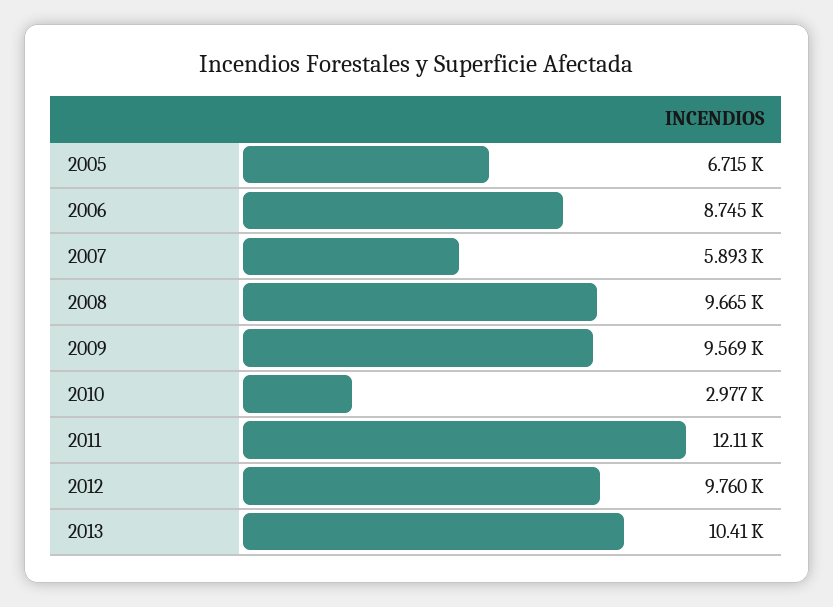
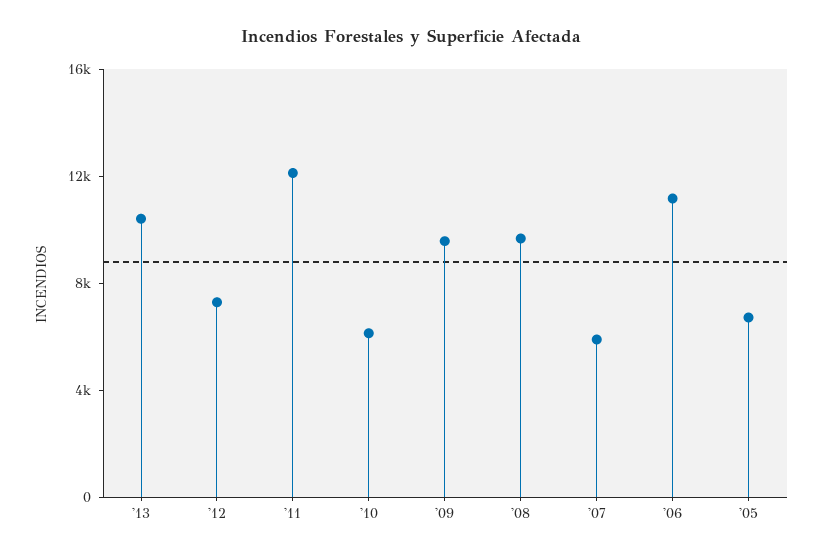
  {
    "2005": 6715,
-   "2006": 8745,
+   "2006": 11000,
    "2007": 5893,
    "2008": 9665,
    "2009": 9569,
-   "2010": 2977,
+   "2010": 6000,
    "2011": 12110,
-   "2012": 9760,
+   "2012": 7000,
    "2013": 10410
  }

